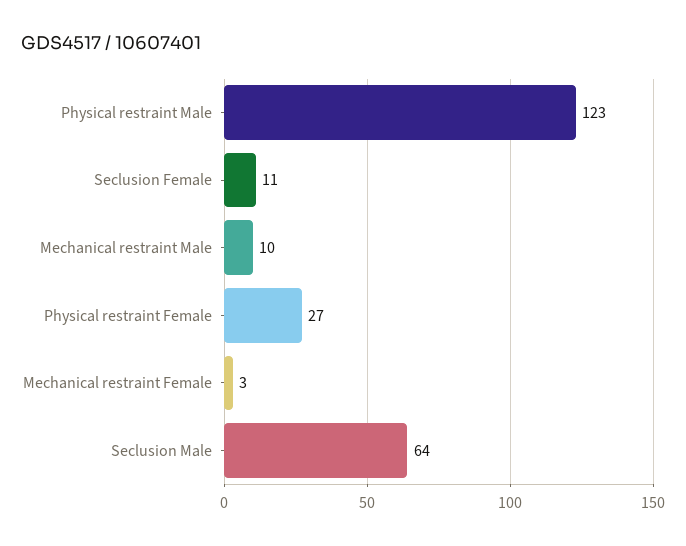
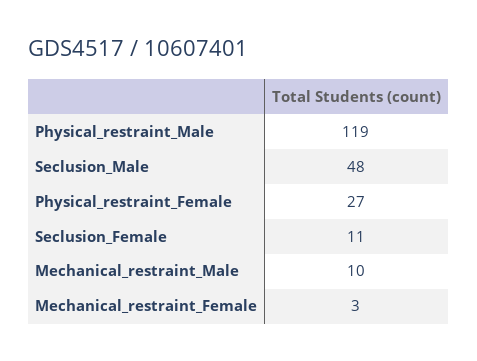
  {
-   "Physical restraint Male": 123,
+   "Physical restraint Male": 119,
    "Seclusion Female": 11,
    "Mechanical restraint Male": 10,
    "Physical restraint Female": 27,
    "Mechanical restraint Female": 3,
-   "Seclusion Male": 64
+   "Seclusion Male": 48
  }

